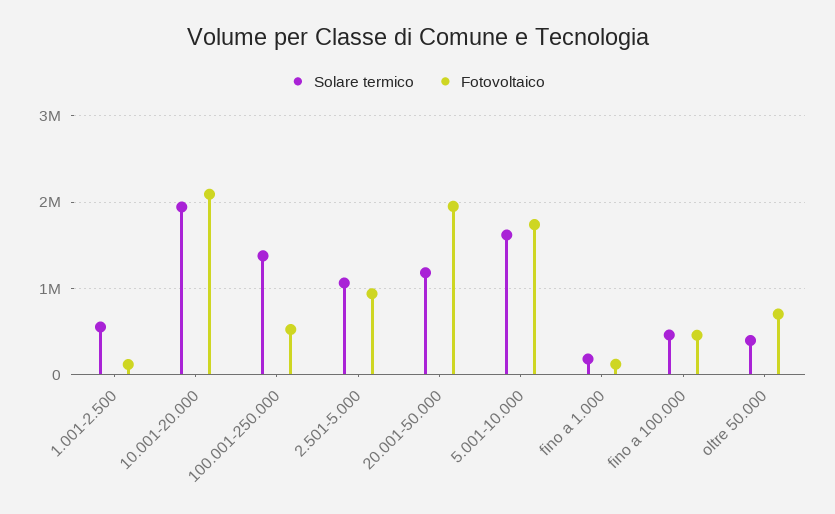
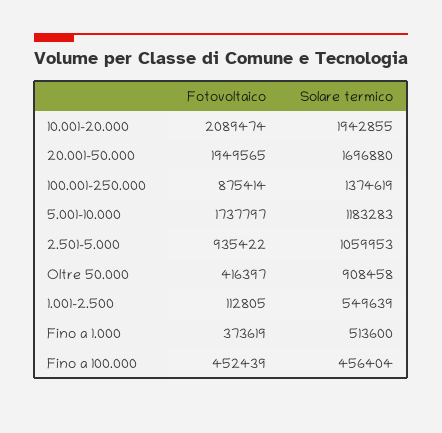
  {
    "Solare termico": {
      "1.001-2.500": 549639,
      "10.001-20.000": 1942855,
      "100.001-250.000": 1374619,
      "2.501-5.000": 1059953,
-     "20.001-50.000": 1200000,
+     "20.001-50.000": 1696880,
-     "5.001-10.000": 1600000,
+     "5.001-10.000": 1183283,
-     "fino a 1.000": 200000,
+     "fino a 1.000": 513600,
      "fino a 100.000": 456404,
-     "oltre 50.000": 400000
+     "oltre 50.000": 908458
    },
    "Fotovoltaico": {
      "1.001-2.500": 112805,
      "10.001-20.000": 2089474,
-     "100.001-250.000": 500000,
+     "100.001-250.000": 875414,
      "2.501-5.000": 935422,
      "20.001-50.000": 1949565,
      "5.001-10.000": 1737797,
-     "fino a 1.000": 100000,
+     "fino a 1.000": 373619,
      "fino a 100.000": 452439,
-     "oltre 50.000": 700000
+     "oltre 50.000": 416397
    }
  }

